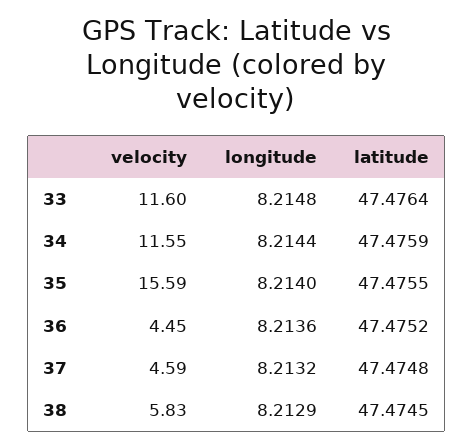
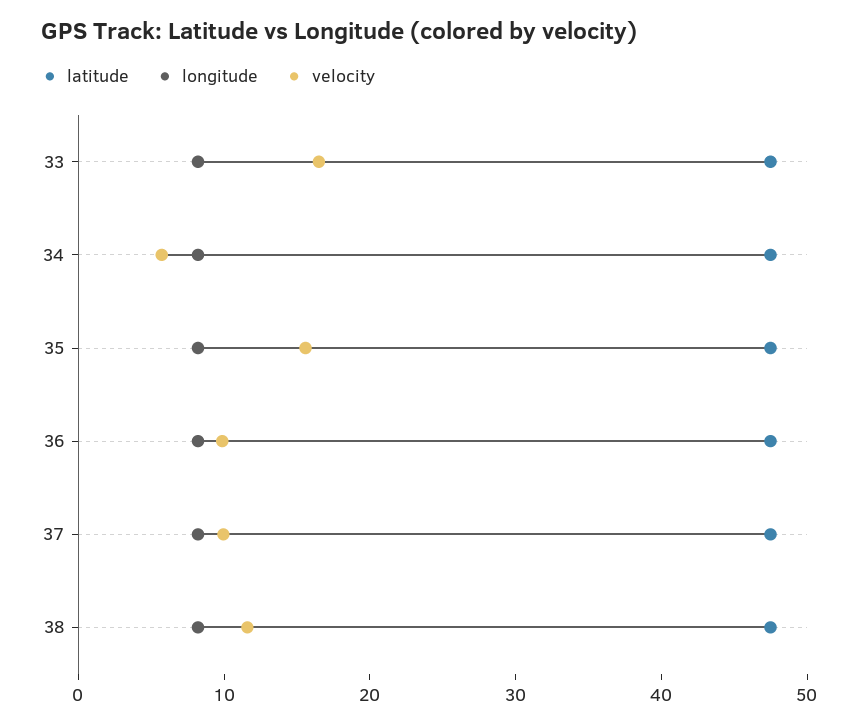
  {
    "velocity": {
-     "33": 11.6,
+     "33": 16,
-     "34": 11.55,
+     "34": 6,
      "35": 15.59,
-     "36": 4.45,
+     "36": 10,
-     "37": 4.59,
+     "37": 10,
-     "38": 5.83
+     "38": 12
    },
    "longitude": {
      "33": 8.2148,
      "34": 8.2144,
      "35": 8.214,
      "36": 8.2136,
      "37": 8.2132,
      "38": 8.2129
    },
    "latitude": {
      "33": 47.4764,
      "34": 47.4759,
      "35": 47.4755,
      "36": 47.4752,
      "37": 47.4748,
      "38": 47.4745
    }
  }

